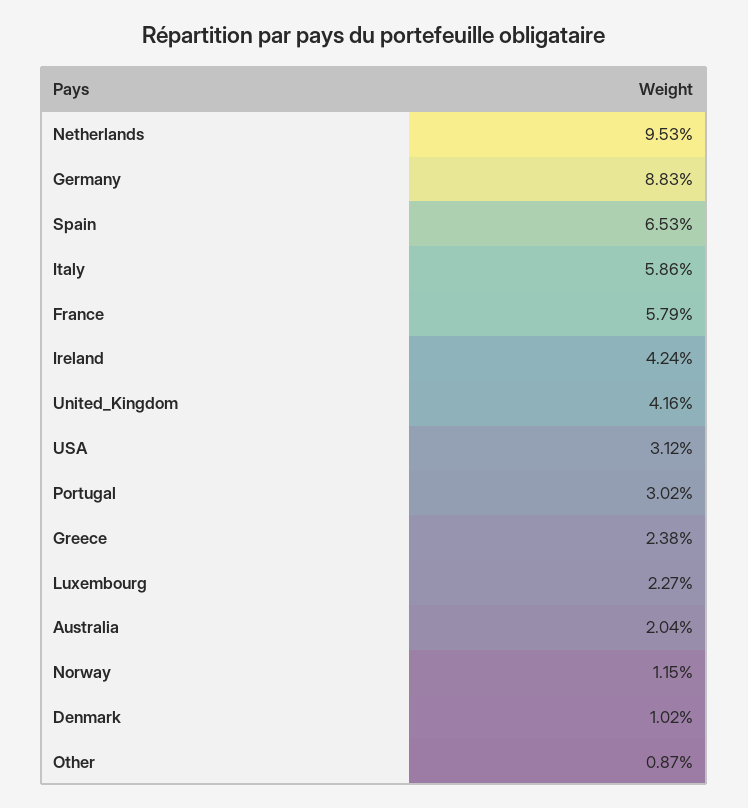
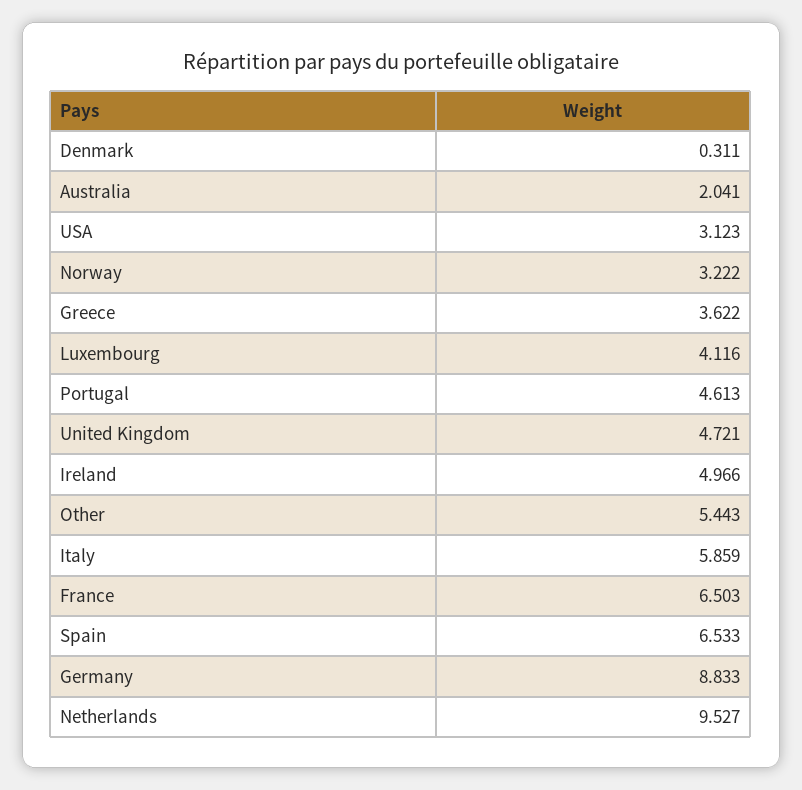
  {
    "Netherlands": 9.527,
    "Germany": 8.833,
    "Spain": 6.533,
    "Italy": 5.859,
-   "France": 5.79,
+   "France": 6.503,
-   "Ireland": 4.24,
+   "Ireland": 4.966,
-   "United_Kingdom": 4.16,
+   "United_Kingdom": 4.721,
    "USA": 3.123,
-   "Portugal": 3.02,
+   "Portugal": 4.613,
-   "Greece": 2.38,
+   "Greece": 3.622,
-   "Luxembourg": 2.27,
+   "Luxembourg": 4.116,
    "Australia": 2.041,
-   "Norway": 1.15,
+   "Norway": 3.222,
-   "Denmark": 1.02,
+   "Denmark": 0.311,
-   "Other": 0.87
+   "Other": 5.443
  }

